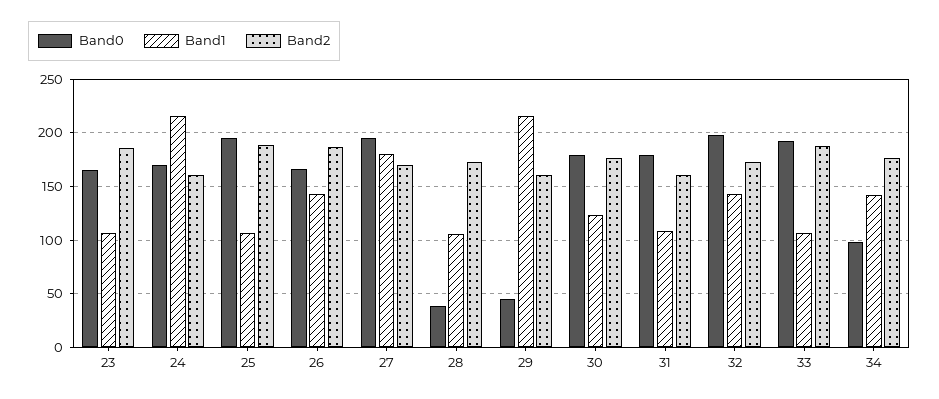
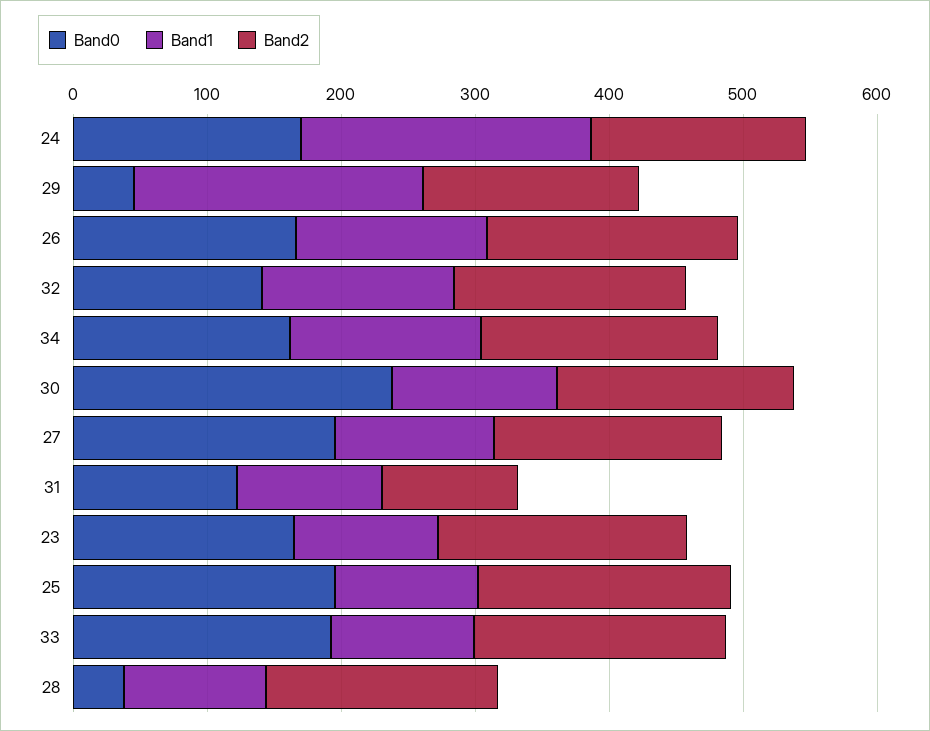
  {
    "Band0": {
      "23": 170,
      "24": 170,
      "25": 200,
      "26": 170,
      "27": 200,
      "28": 40,
      "29": 50,
-     "30": 180,
+     "30": 240,
-     "31": 180,
+     "31": 120,
-     "32": 200,
+     "32": 140,
      "33": 190,
-     "34": 100
+     "34": 160
    },
    "Band1": {
      "23": 110,
      "24": 220,
      "25": 110,
      "26": 140,
-     "27": 180,
+     "27": 120,
      "28": 110,
      "29": 220,
      "30": 120,
      "31": 110,
      "32": 140,
      "33": 110,
      "34": 140
    },
    "Band2": {
      "23": 190,
      "24": 160,
      "25": 190,
      "26": 190,
      "27": 170,
      "28": 170,
      "29": 160,
      "30": 180,
-     "31": 160,
+     "31": 100,
      "32": 170,
      "33": 190,
      "34": 180
    }
  }

